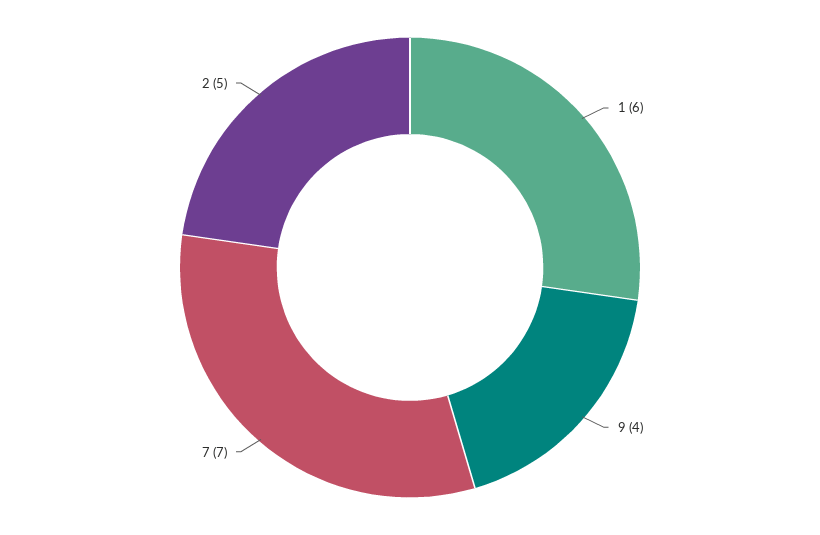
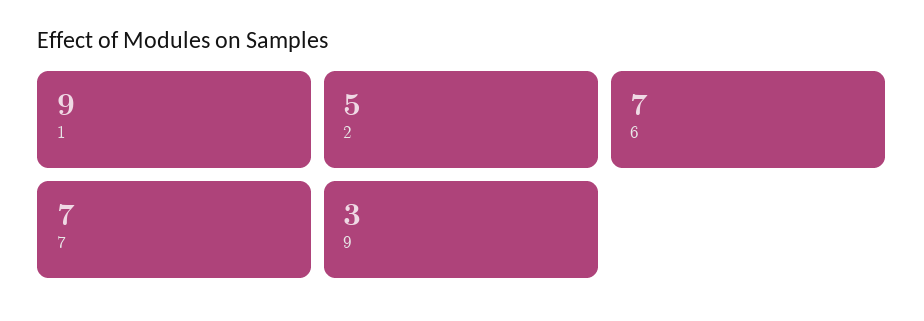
  {
-   "1": 6,
+   "1": 9,
-   "9": 4,
+   "9": 3,
    "7": 7,
-   "2": 5
+   "2": 5,
+   "6": 7
  }

